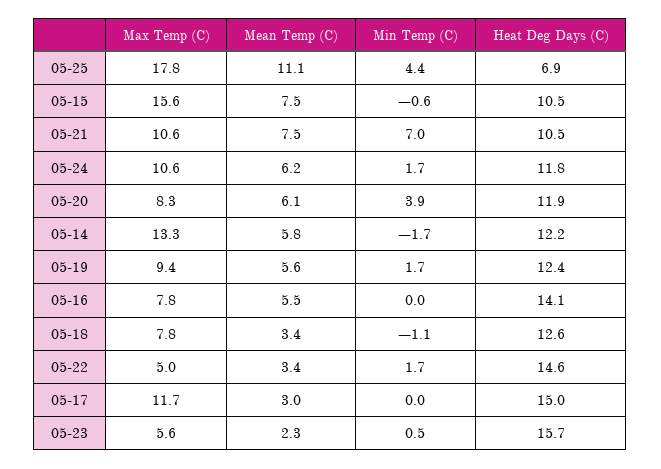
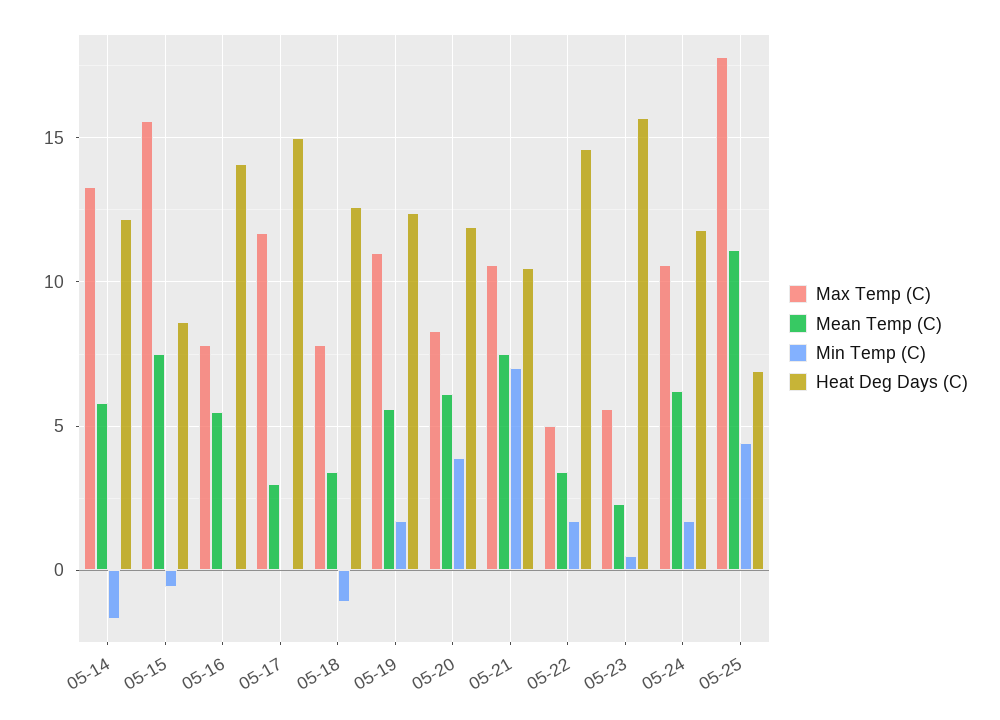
  {
    "Max Temp (C)": {
      "05-25": 17.8,
      "05-15": 15.6,
      "05-21": 10.6,
      "05-24": 10.6,
      "05-20": 8.3,
      "05-14": 13.3,
-     "05-19": 9.4,
+     "05-19": 11,
      "05-16": 7.8,
      "05-18": 7.8,
      "05-22": 5,
      "05-17": 11.7,
      "05-23": 5.6
    },
    "Mean Temp (C)": {
      "05-25": 11.1,
      "05-15": 7.5,
      "05-21": 7.5,
      "05-24": 6.2,
      "05-20": 6.1,
      "05-14": 5.8,
      "05-19": 5.6,
      "05-16": 5.5,
      "05-18": 3.4,
      "05-22": 3.4,
      "05-17": 3,
      "05-23": 2.3
    },
    "Min Temp (C)": {
      "05-25": 4.4,
      "05-15": -0.6,
      "05-21": 7,
      "05-24": 1.7,
      "05-20": 3.9,
      "05-14": -1.7,
      "05-19": 1.7,
      "05-16": 0,
      "05-18": -1.1,
      "05-22": 1.7,
      "05-17": 0,
      "05-23": 0.5
    },
    "Heat Deg Days (C)": {
      "05-25": 6.9,
-     "05-15": 10.5,
+     "05-15": 8.5,
      "05-21": 10.5,
      "05-24": 11.8,
      "05-20": 11.9,
      "05-14": 12.2,
      "05-19": 12.4,
      "05-16": 14.1,
      "05-18": 12.6,
      "05-22": 14.6,
      "05-17": 15,
      "05-23": 15.7
    }
  }

